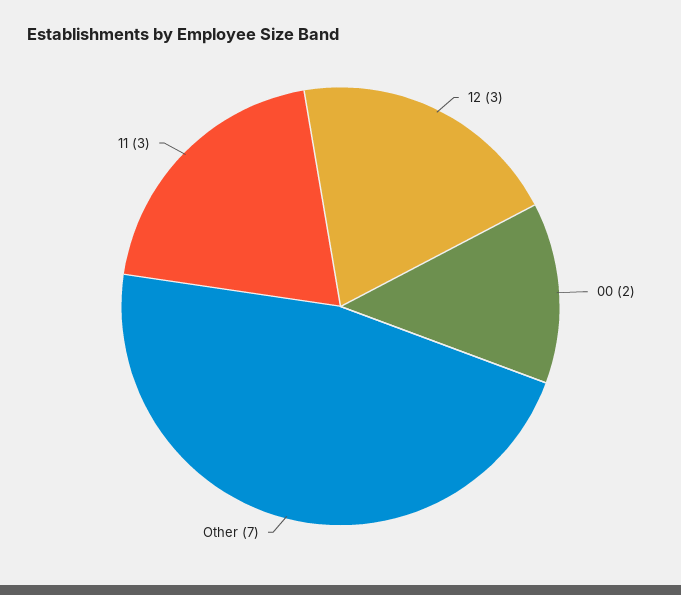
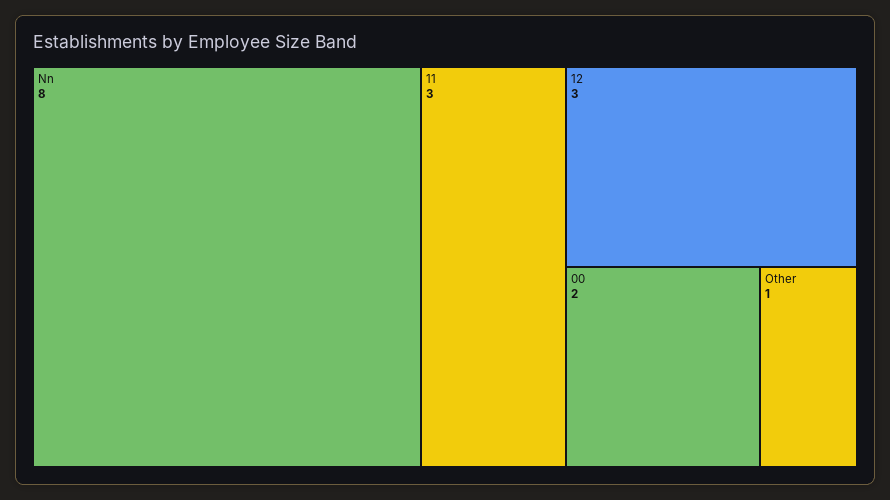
  {
    "12": 3,
    "00": 2,
-   "Other": 7,
+   "Other": 1,
-   "11": 3
+   "11": 3,
+   "Nn": 8
  }

